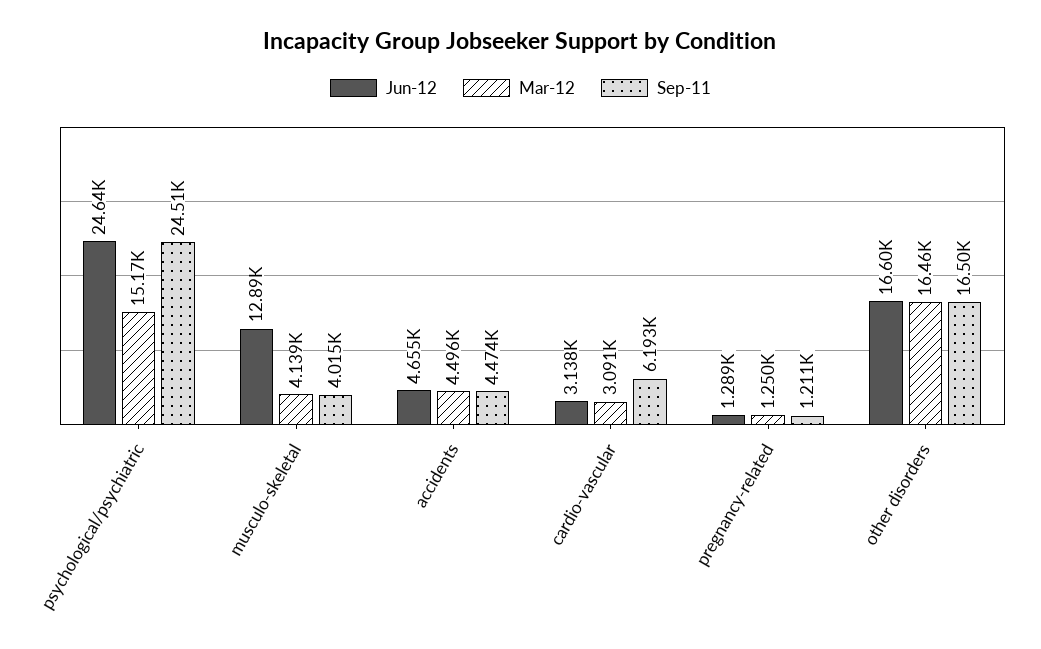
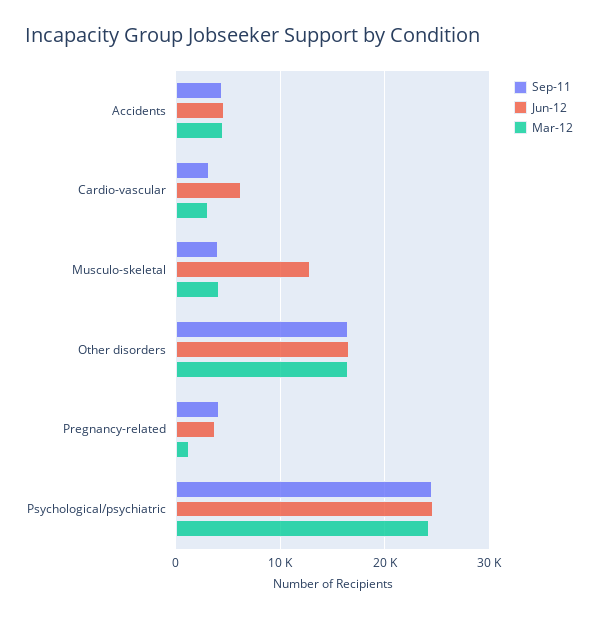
  {
    "Jun-12": {
      "psychological/psychiatric": 24640,
      "musculo-skeletal": 12890,
      "accidents": 4655,
-     "cardio-vascular": 3138,
+     "cardio-vascular": 6000,
-     "pregnancy-related": 1289,
+     "pregnancy-related": 4000,
      "other disorders": 16600
    },
    "Mar-12": {
-     "psychological/psychiatric": 15170,
+     "psychological/psychiatric": 24000,
      "musculo-skeletal": 4139,
      "accidents": 4496,
      "cardio-vascular": 3091,
      "pregnancy-related": 1250,
      "other disorders": 16460
    },
    "Sep-11": {
      "psychological/psychiatric": 24510,
      "musculo-skeletal": 4015,
      "accidents": 4474,
-     "cardio-vascular": 6193,
+     "cardio-vascular": 3000,
-     "pregnancy-related": 1211,
+     "pregnancy-related": 4000,
      "other disorders": 16500
    }
  }

